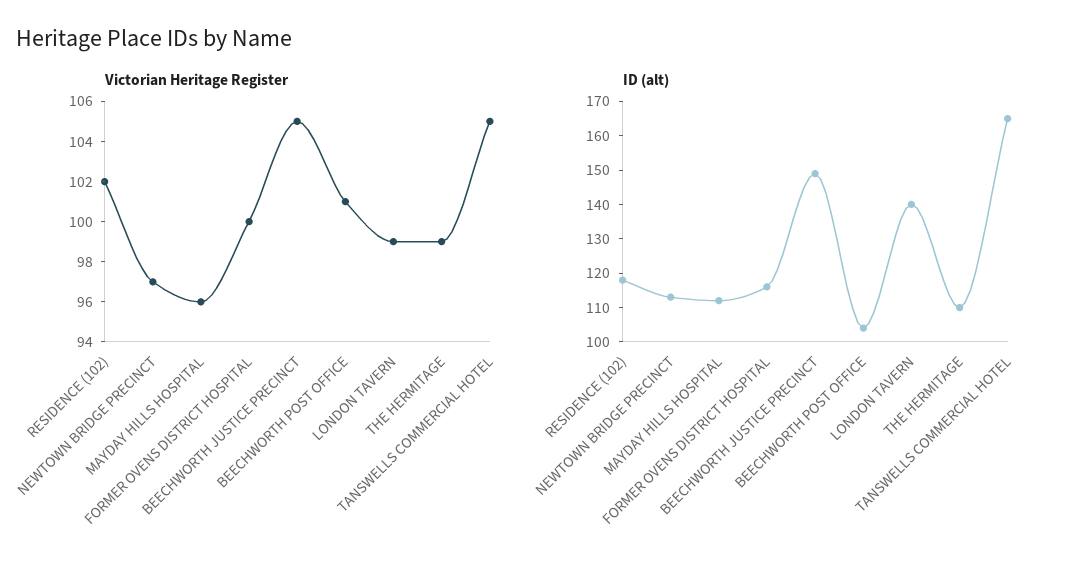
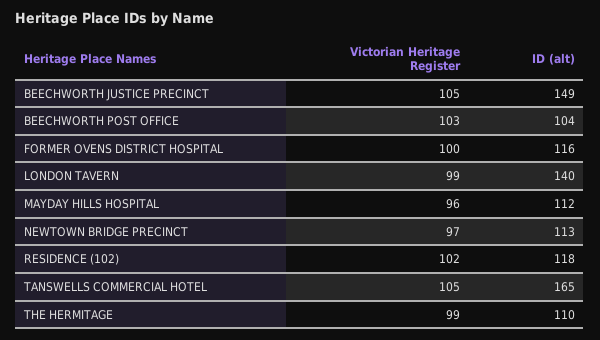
  {
    "Victorian Heritage Register": {
      "RESIDENCE (102)": 102,
      "NEWTOWN BRIDGE PRECINCT": 97,
      "MAYDAY HILLS HOSPITAL": 96,
      "FORMER OVENS DISTRICT HOSPITAL": 100,
      "BEECHWORTH JUSTICE PRECINCT": 105,
-     "BEECHWORTH POST OFFICE": 101,
+     "BEECHWORTH POST OFFICE": 103,
      "LONDON TAVERN": 99,
      "THE HERMITAGE": 99,
      "TANSWELLS COMMERCIAL HOTEL": 105
    },
    "ID (alt)": {
      "RESIDENCE (102)": 118,
      "NEWTOWN BRIDGE PRECINCT": 113,
      "MAYDAY HILLS HOSPITAL": 112,
      "FORMER OVENS DISTRICT HOSPITAL": 116,
      "BEECHWORTH JUSTICE PRECINCT": 149,
      "BEECHWORTH POST OFFICE": 104,
      "LONDON TAVERN": 140,
      "THE HERMITAGE": 110,
      "TANSWELLS COMMERCIAL HOTEL": 165
    }
  }

